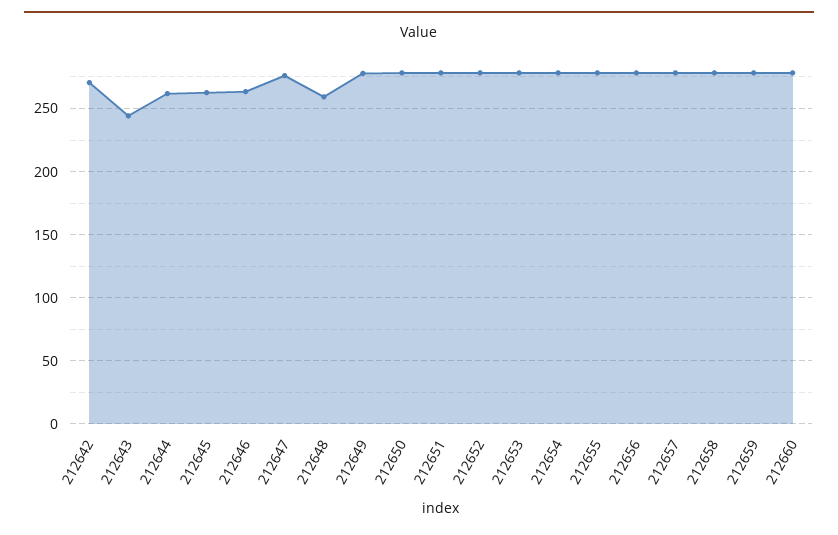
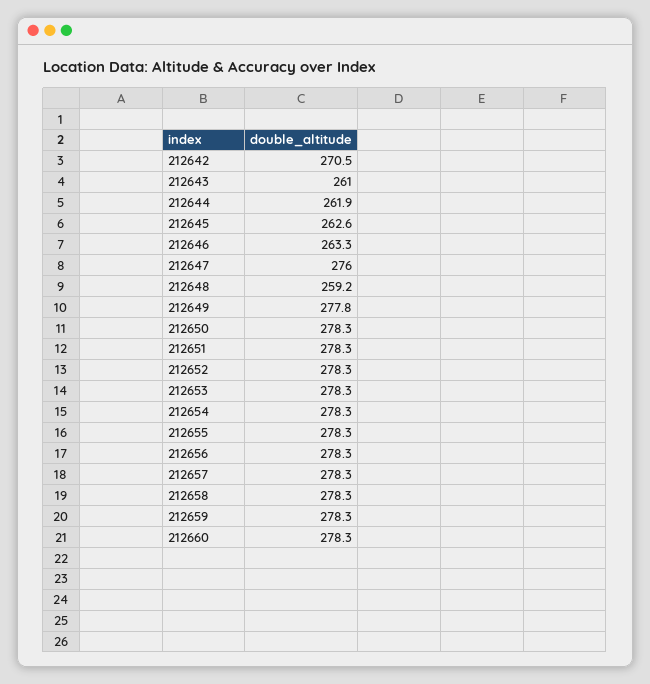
  {
    "212642": 270.5,
-   "212643": 245,
+   "212643": 261,
    "212644": 261.9,
    "212645": 262.6,
    "212646": 263.3,
    "212647": 276,
    "212648": 259.2,
    "212649": 277.8,
    "212650": 278.3,
    "212651": 278.3,
    "212652": 278.3,
    "212653": 278.3,
    "212654": 278.3,
    "212655": 278.3,
    "212656": 278.3,
    "212657": 278.3,
    "212658": 278.3,
    "212659": 278.3,
    "212660": 278.3
  }

